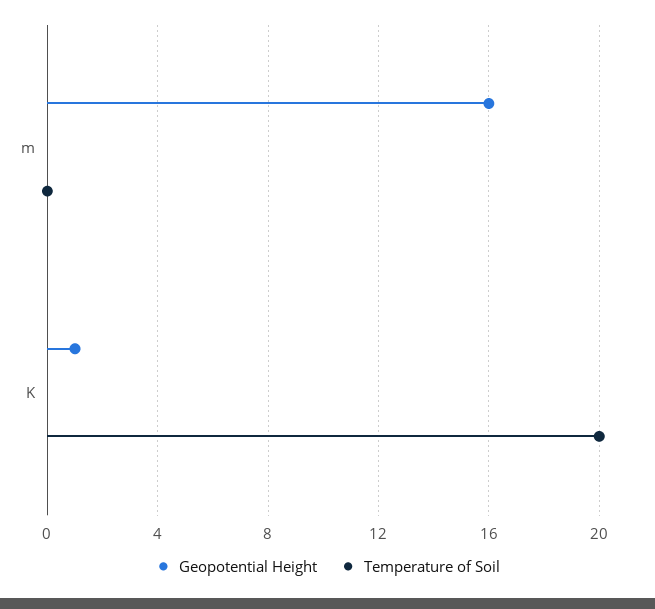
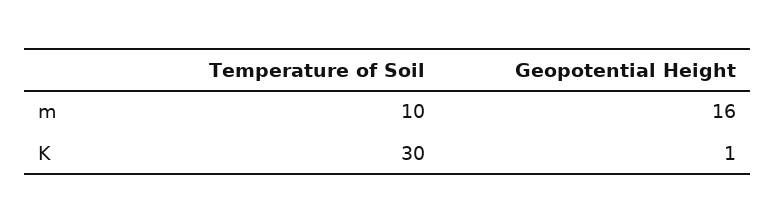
  {
    "Geopotential Height": {
      "m": 16,
      "K": 1
    },
    "Temperature of Soil": {
-     "m": 0,
+     "m": 10,
-     "K": 20
+     "K": 30
    }
  }

